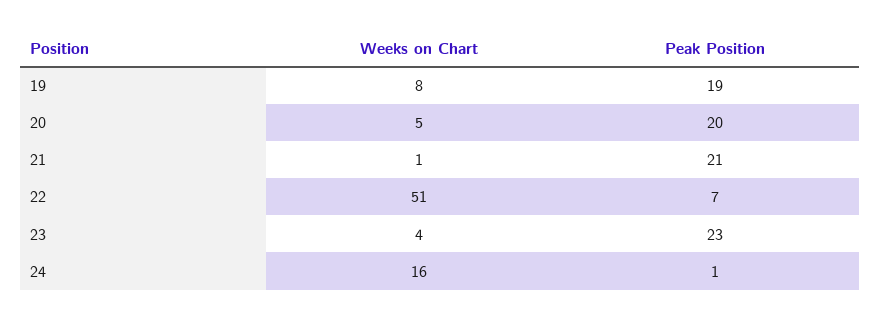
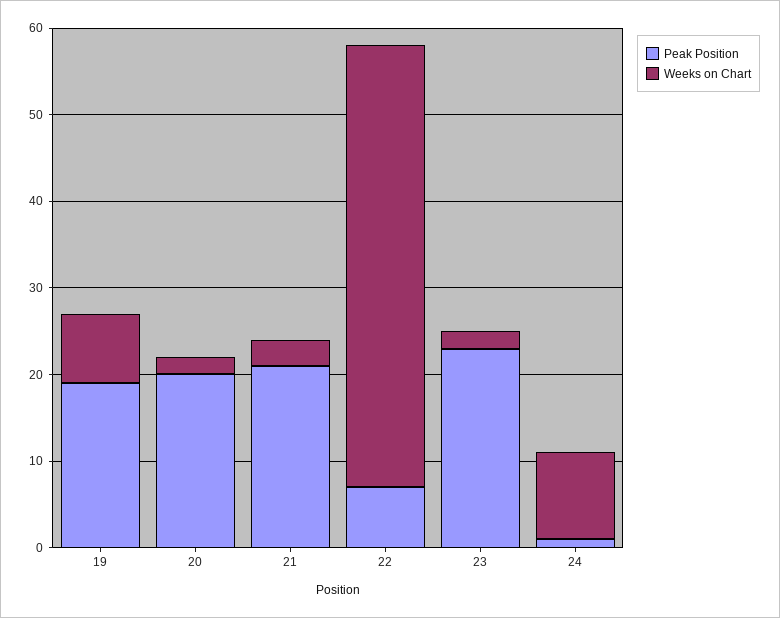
  {
    "Weeks on Chart": {
      "19": 8,
-     "20": 5,
+     "20": 2,
-     "21": 1,
+     "21": 3,
      "22": 51,
-     "23": 4,
+     "23": 2,
-     "24": 16
+     "24": 10
    },
    "Peak Position": {
      "19": 19,
      "20": 20,
      "21": 21,
      "22": 7,
      "23": 23,
      "24": 1
    }
  }

